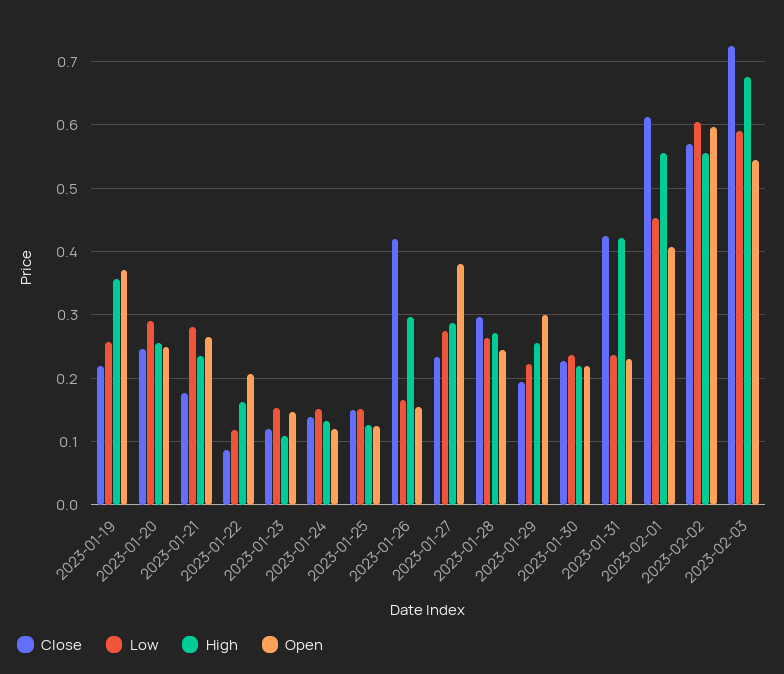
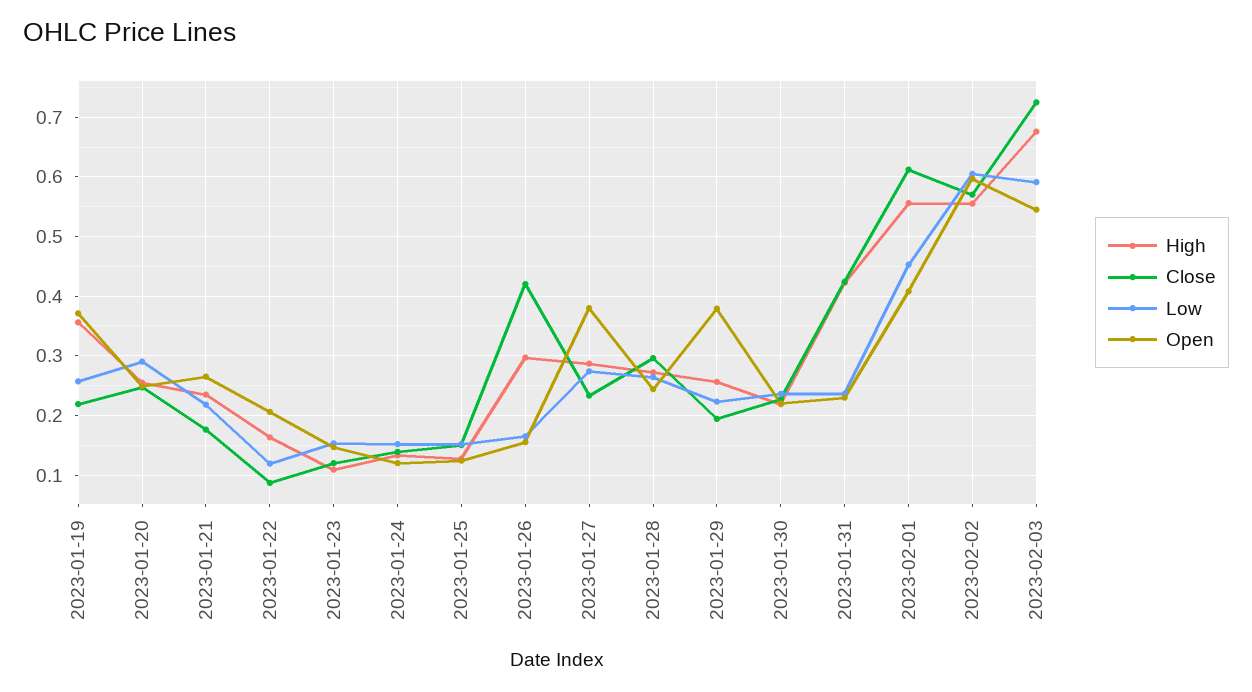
  {
    "Close": {
      "2023-01-19": 0.22,
      "2023-01-20": 0.25,
      "2023-01-21": 0.18,
      "2023-01-22": 0.09,
      "2023-01-23": 0.12,
      "2023-01-24": 0.14,
      "2023-01-25": 0.15,
      "2023-01-26": 0.42,
      "2023-01-27": 0.23,
      "2023-01-28": 0.3,
      "2023-01-29": 0.19,
      "2023-01-30": 0.23,
      "2023-01-31": 0.42,
      "2023-02-01": 0.61,
      "2023-02-02": 0.57,
      "2023-02-03": 0.73
    },
    "Low": {
      "2023-01-19": 0.26,
      "2023-01-20": 0.29,
-     "2023-01-21": 0.28,
+     "2023-01-21": 0.22,
      "2023-01-22": 0.12,
      "2023-01-23": 0.15,
      "2023-01-24": 0.15,
      "2023-01-25": 0.15,
      "2023-01-26": 0.17,
      "2023-01-27": 0.27,
      "2023-01-28": 0.26,
      "2023-01-29": 0.22,
      "2023-01-30": 0.24,
      "2023-01-31": 0.24,
      "2023-02-01": 0.45,
      "2023-02-02": 0.61,
      "2023-02-03": 0.59
    },
    "High": {
      "2023-01-19": 0.36,
      "2023-01-20": 0.26,
      "2023-01-21": 0.24,
      "2023-01-22": 0.16,
      "2023-01-23": 0.11,
      "2023-01-24": 0.13,
      "2023-01-25": 0.13,
      "2023-01-26": 0.3,
      "2023-01-27": 0.29,
      "2023-01-28": 0.27,
      "2023-01-29": 0.26,
      "2023-01-30": 0.22,
      "2023-01-31": 0.42,
      "2023-02-01": 0.56,
      "2023-02-02": 0.56,
      "2023-02-03": 0.68
    },
    "Open": {
      "2023-01-19": 0.37,
      "2023-01-20": 0.25,
      "2023-01-21": 0.27,
      "2023-01-22": 0.21,
      "2023-01-23": 0.15,
      "2023-01-24": 0.12,
      "2023-01-25": 0.12,
      "2023-01-26": 0.16,
      "2023-01-27": 0.38,
      "2023-01-28": 0.24,
-     "2023-01-29": 0.3,
+     "2023-01-29": 0.38,
      "2023-01-30": 0.22,
      "2023-01-31": 0.23,
      "2023-02-01": 0.41,
      "2023-02-02": 0.6,
      "2023-02-03": 0.55
    }
  }

